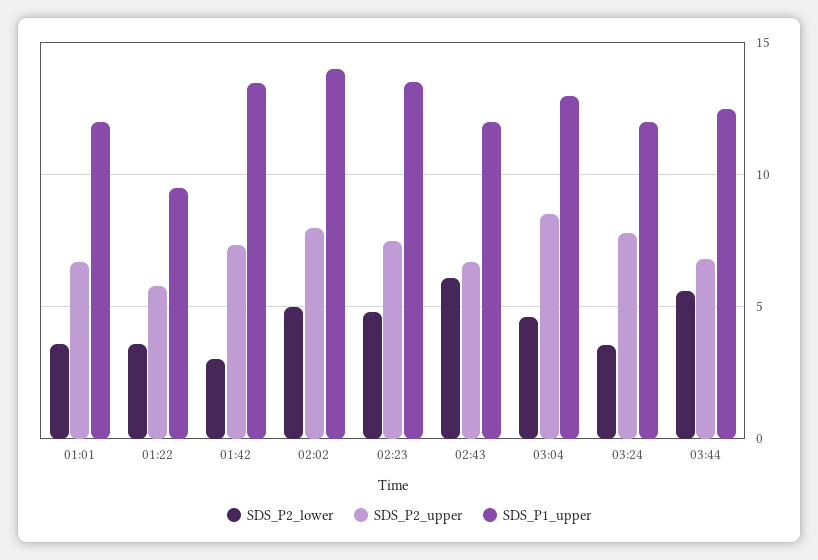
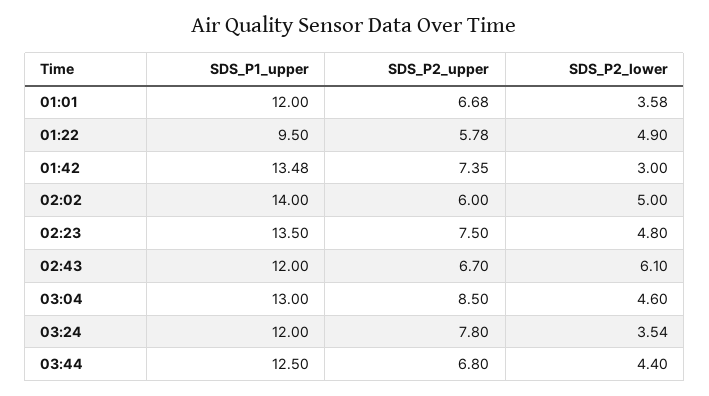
  {
    "SDS_P2_lower": {
      "01:01": 3.58,
-     "01:22": 3.5,
+     "01:22": 4.9,
      "01:42": 3,
      "02:02": 5,
      "02:23": 4.8,
      "02:43": 6.1,
      "03:04": 4.6,
      "03:24": 3.54,
-     "03:44": 5.5
+     "03:44": 4.4
    },
    "SDS_P2_upper": {
      "01:01": 6.68,
      "01:22": 5.78,
      "01:42": 7.35,
-     "02:02": 8,
+     "02:02": 6,
      "02:23": 7.5,
      "02:43": 6.7,
      "03:04": 8.5,
      "03:24": 7.8,
      "03:44": 6.8
    },
    "SDS_P1_upper": {
      "01:01": 12,
      "01:22": 9.5,
      "01:42": 13.48,
      "02:02": 14,
      "02:23": 13.5,
      "02:43": 12,
      "03:04": 13,
      "03:24": 12,
      "03:44": 12.5
    }
  }

